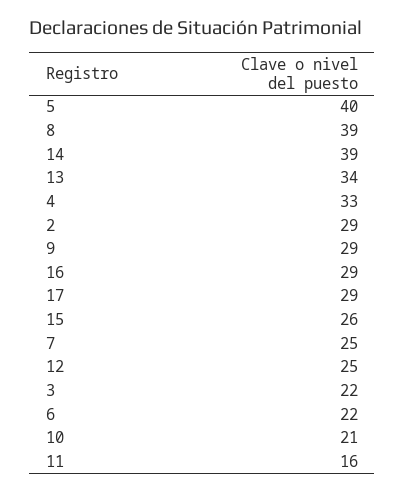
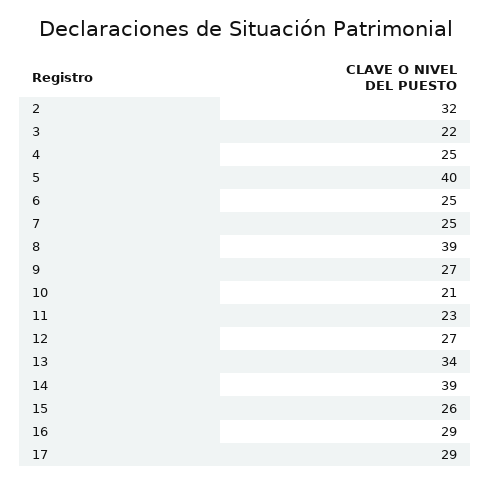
  {
    "5": 40,
    "8": 39,
    "14": 39,
    "13": 34,
-   "4": 33,
+   "4": 25,
-   "2": 29,
+   "2": 32,
-   "9": 29,
+   "9": 27,
    "16": 29,
    "17": 29,
    "15": 26,
    "7": 25,
-   "12": 25,
+   "12": 27,
    "3": 22,
-   "6": 22,
+   "6": 25,
    "10": 21,
-   "11": 16
+   "11": 23
  }

